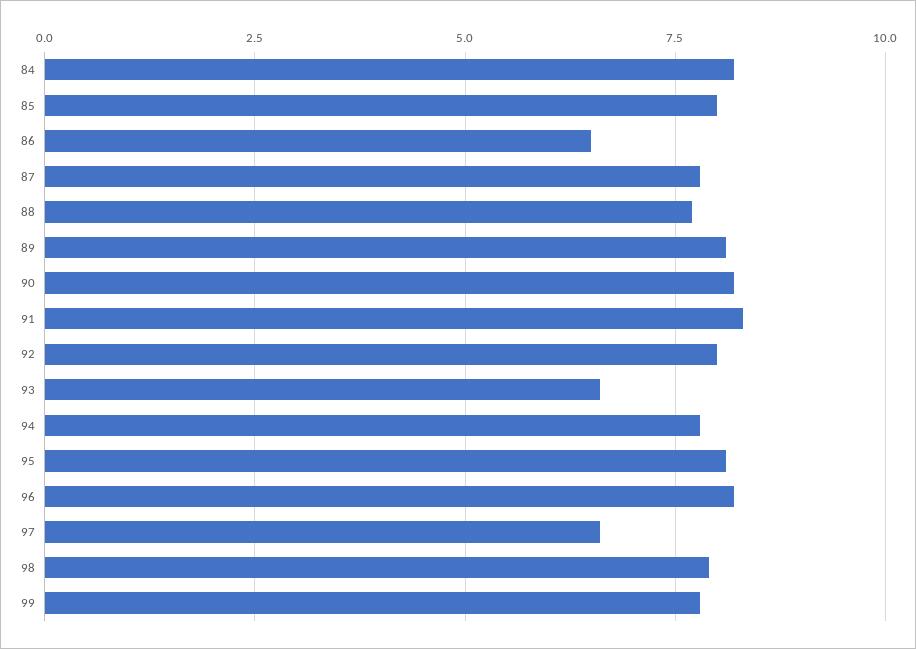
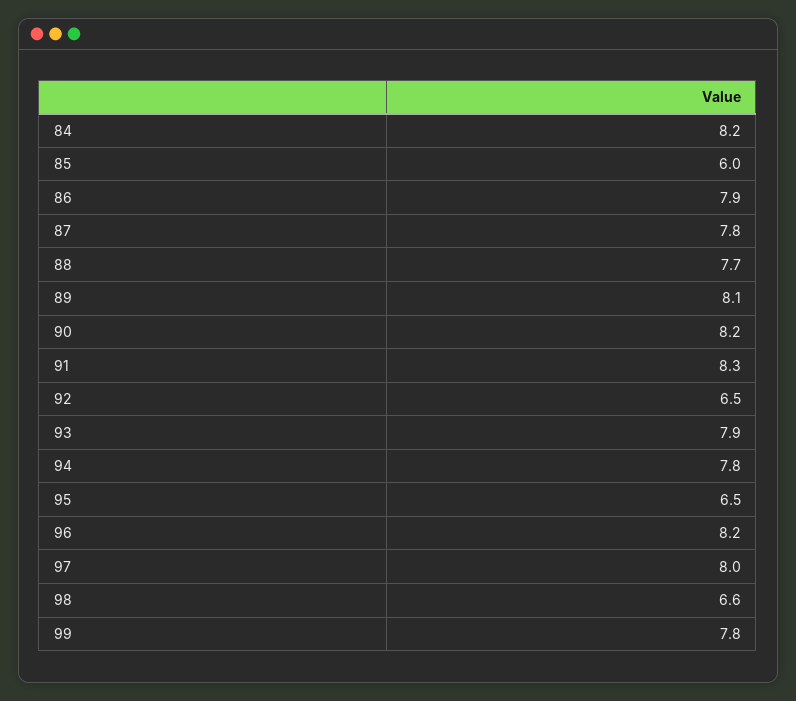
  {
    "84": 8.2,
-   "85": 8,
+   "85": 6,
-   "86": 6.5,
+   "86": 7.9,
    "87": 7.8,
    "88": 7.7,
    "89": 8.1,
    "90": 8.2,
    "91": 8.3,
-   "92": 8,
+   "92": 6.5,
-   "93": 6.5,
+   "93": 7.9,
    "94": 7.8,
-   "95": 8,
+   "95": 6.5,
    "96": 8.2,
-   "97": 6.5,
+   "97": 8,
-   "98": 8,
+   "98": 6.6,
    "99": 7.8
  }

